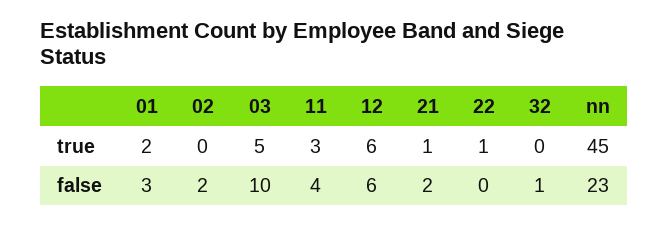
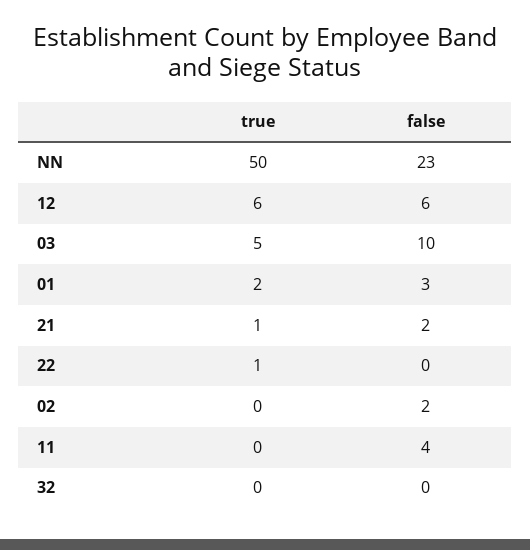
  {
    "01": {
      "true": 2,
      "false": 3
    },
    "02": {
      "true": 0,
      "false": 2
    },
    "03": {
      "true": 5,
      "false": 10
    },
    "11": {
-     "true": 3,
+     "true": 0,
      "false": 4
    },
    "12": {
      "true": 6,
      "false": 6
    },
    "21": {
      "true": 1,
      "false": 2
    },
    "22": {
      "true": 1,
      "false": 0
    },
    "32": {
      "true": 0,
-     "false": 1
+     "false": 0
    },
    "nn": {
-     "true": 45,
+     "true": 50,
      "false": 23
    }
  }

